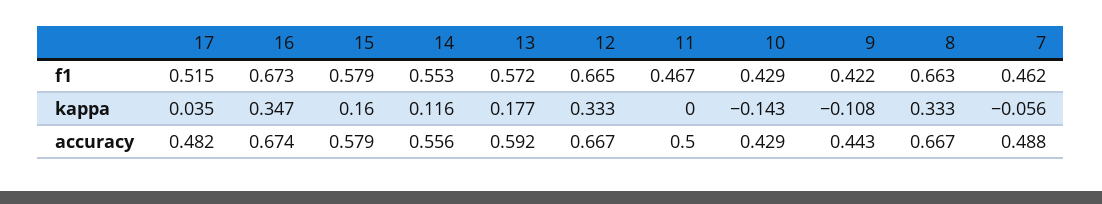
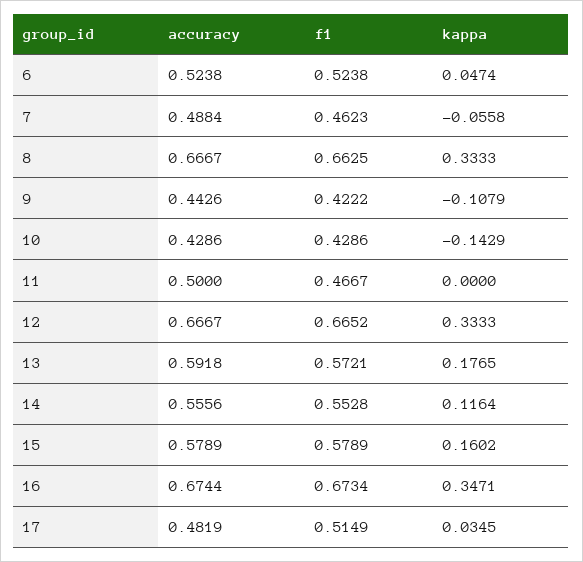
  {
    "17": {
      "f1": 0.5149,
      "kappa": 0.0345,
      "accuracy": 0.4819
    },
    "16": {
      "f1": 0.6734,
      "kappa": 0.3471,
      "accuracy": 0.6744
    },
    "15": {
      "f1": 0.5789,
      "kappa": 0.1602,
      "accuracy": 0.5789
    },
    "14": {
      "f1": 0.5528,
      "kappa": 0.1164,
      "accuracy": 0.5556
    },
    "13": {
      "f1": 0.5721,
      "kappa": 0.1765,
      "accuracy": 0.5918
    },
    "12": {
      "f1": 0.6652,
      "kappa": 0.3333,
      "accuracy": 0.6667
    },
    "11": {
      "f1": 0.4667,
      "kappa": 0,
      "accuracy": 0.5
    },
    "10": {
      "f1": 0.4286,
      "kappa": -0.1429,
      "accuracy": 0.4286
    },
    "9": {
      "f1": 0.4222,
      "kappa": -0.1079,
      "accuracy": 0.4426
    },
    "8": {
      "f1": 0.6625,
      "kappa": 0.3333,
      "accuracy": 0.6667
    },
    "7": {
      "f1": 0.4623,
      "kappa": -0.0558,
      "accuracy": 0.4884
-   }
+   },
+   "6": {
+     "accuracy": 0.5238,
+     "f1": 0.5238,
+     "kappa": 0.0474
+   }
  }

